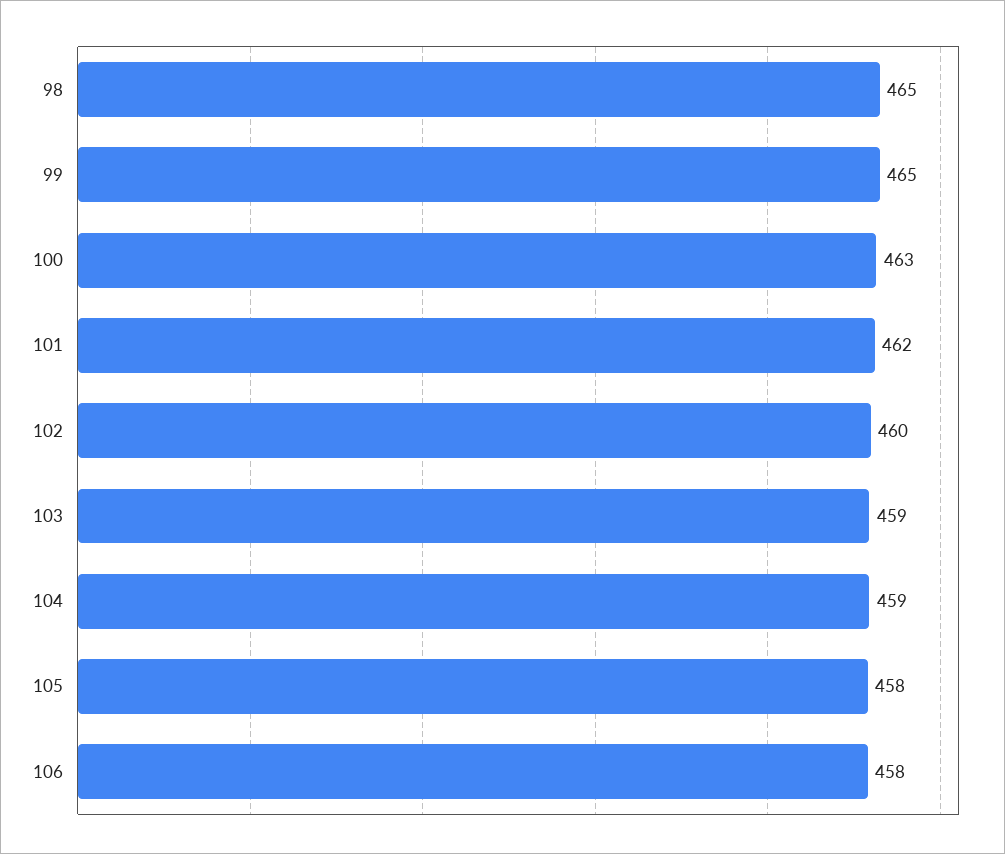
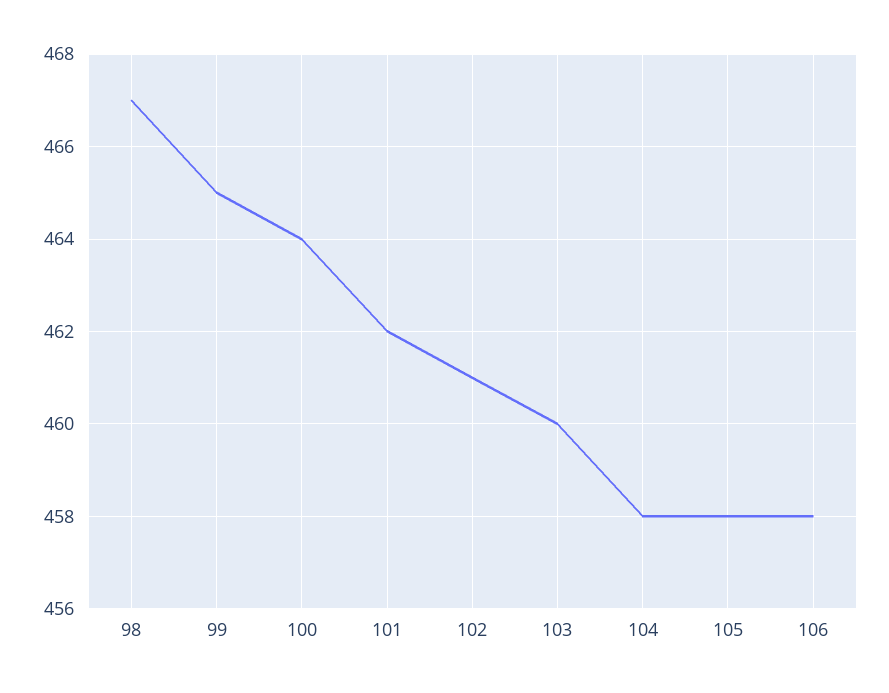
  {
-   "98": 465,
+   "98": 467,
    "99": 465,
-   "100": 463,
+   "100": 464,
    "101": 462,
-   "102": 460,
+   "102": 461,
-   "103": 459,
+   "103": 460,
-   "104": 459,
+   "104": 458,
    "105": 458,
    "106": 458
  }

